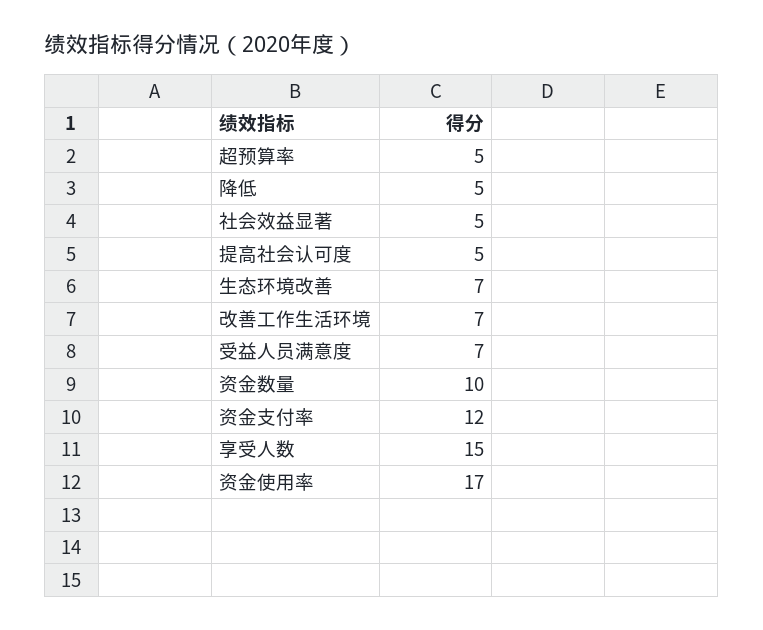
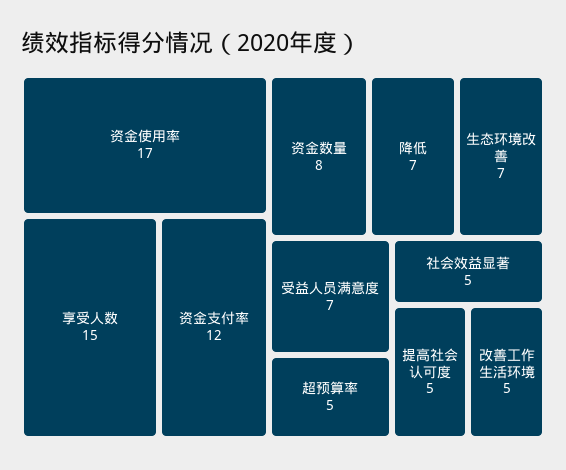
  {
    "超预算率": 5,
-   "降低": 5,
+   "降低": 7,
    "社会效益显著": 5,
    "提高社会认可度": 5,
    "生态环境改善": 7,
-   "改善工作生活环境": 7,
+   "改善工作生活环境": 5,
    "受益人员满意度": 7,
-   "资金数量": 10,
+   "资金数量": 8,
    "资金支付率": 12,
    "享受人数": 15,
    "资金使用率": 17
  }

